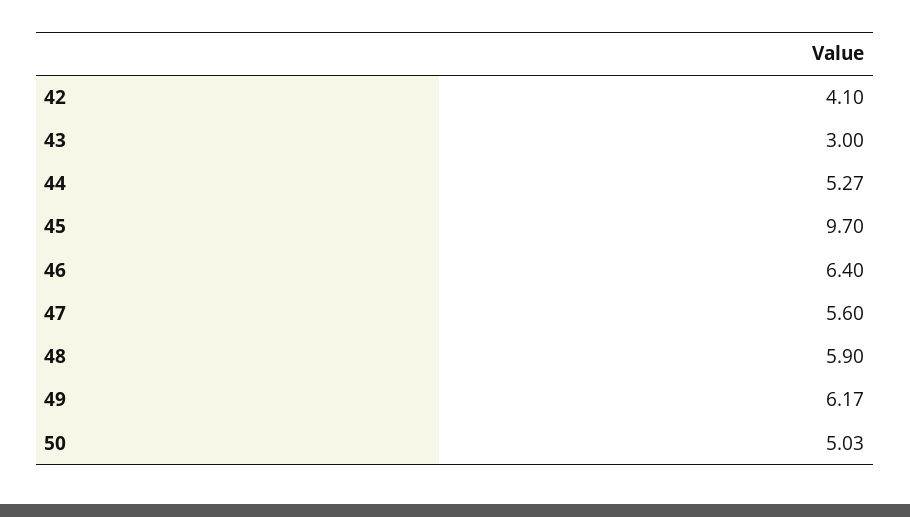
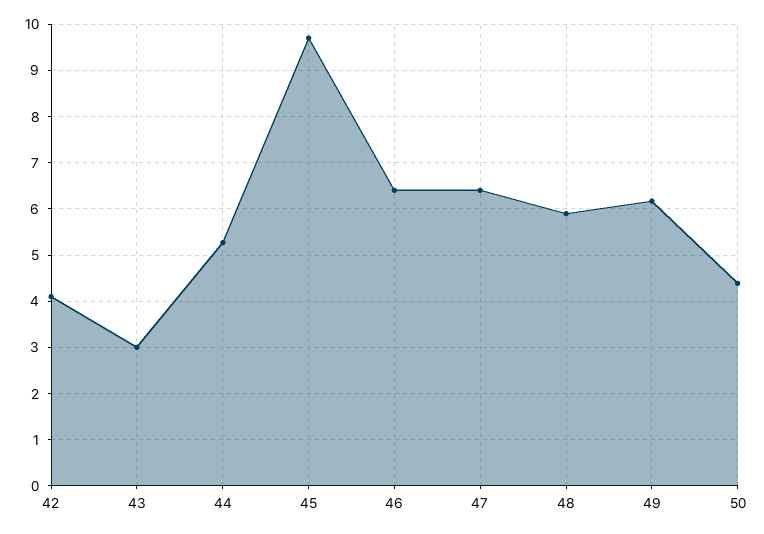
  {
    "42": 4.1,
    "43": 3,
    "44": 5.27,
    "45": 9.7,
    "46": 6.4,
-   "47": 5.6,
+   "47": 6.4,
    "48": 5.9,
    "49": 6.17,
-   "50": 5.03
+   "50": 4.4
  }

